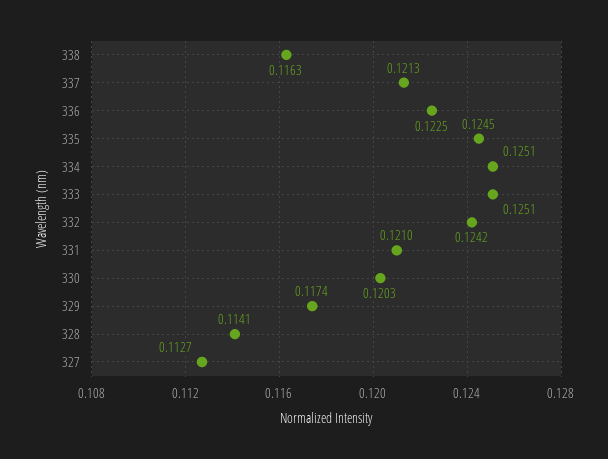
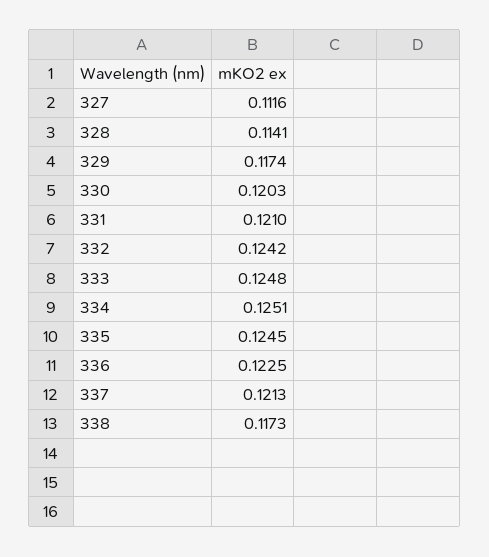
  {
-   "338": 0.1163,
+   "338": 0.1173,
    "337": 0.1213,
    "336": 0.1225,
    "335": 0.1245,
    "334": 0.1251,
-   "333": 0.1251,
+   "333": 0.1248,
    "332": 0.1242,
    "331": 0.121,
    "330": 0.1203,
    "329": 0.1174,
    "328": 0.1141,
-   "327": 0.1127
+   "327": 0.1116
  }

